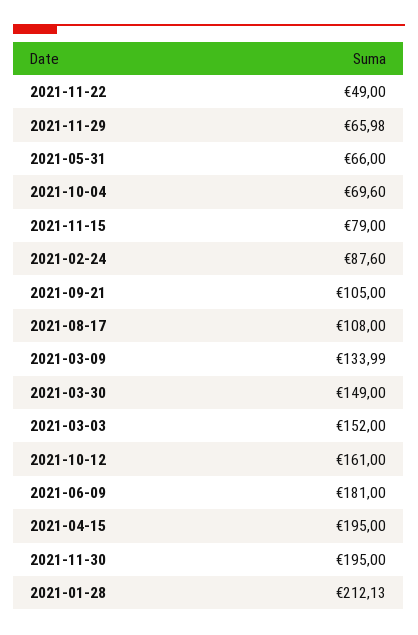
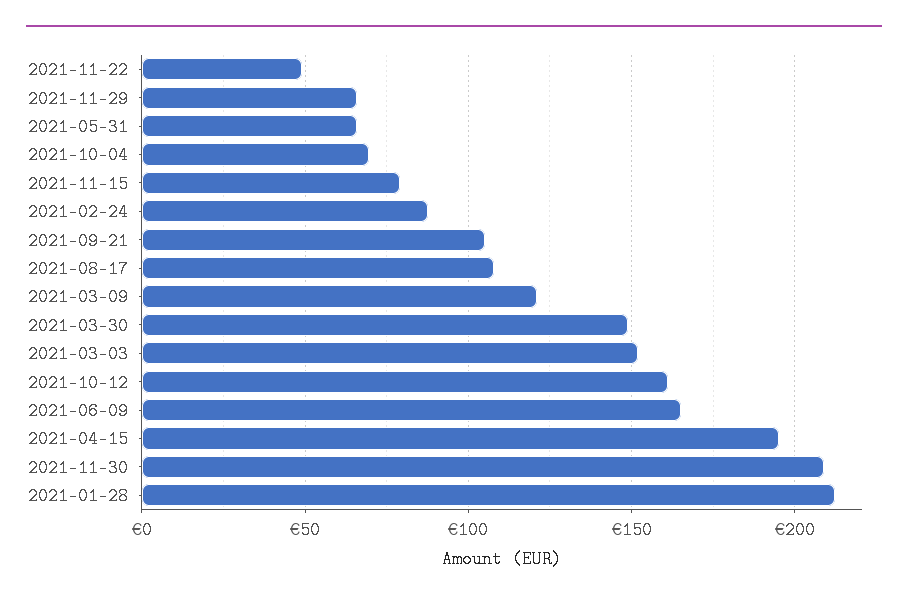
  {
    "2021-11-22": 49,
    "2021-11-29": 65.98,
    "2021-05-31": 66,
    "2021-10-04": 69.6,
    "2021-11-15": 79,
    "2021-02-24": 87.6,
    "2021-09-21": 105,
    "2021-08-17": 108,
-   "2021-03-09": 133.99,
+   "2021-03-09": 120,
    "2021-03-30": 149,
    "2021-03-03": 152,
    "2021-10-12": 161,
-   "2021-06-09": 181,
+   "2021-06-09": 165,
    "2021-04-15": 195,
-   "2021-11-30": 195,
+   "2021-11-30": 210,
    "2021-01-28": 212.13
  }

